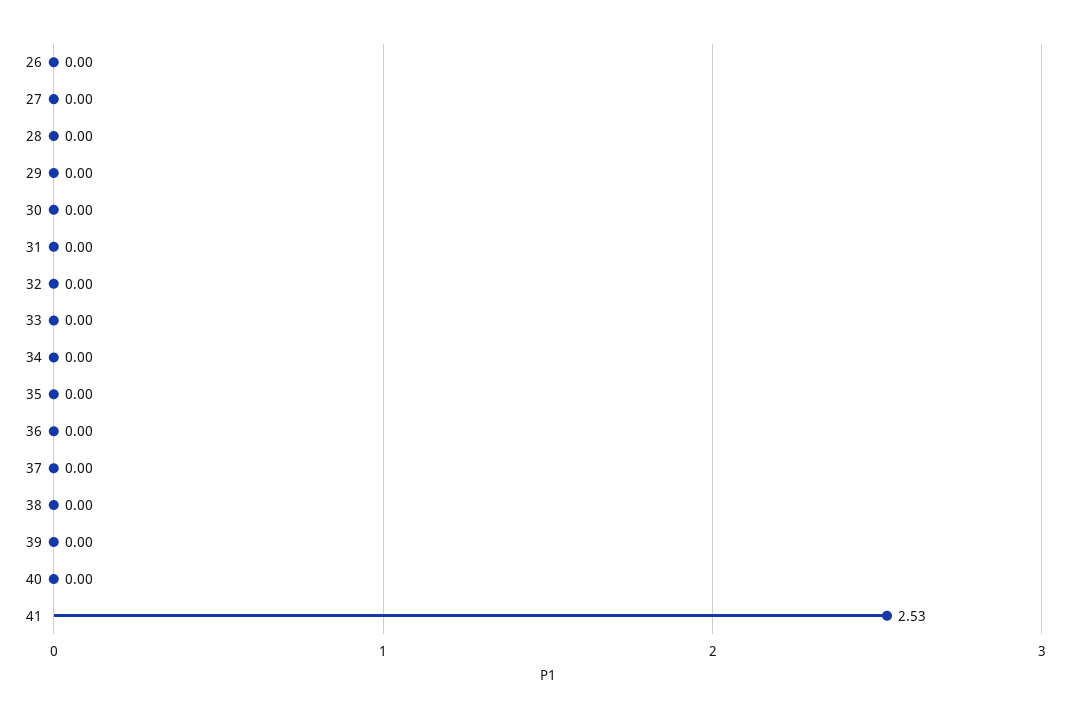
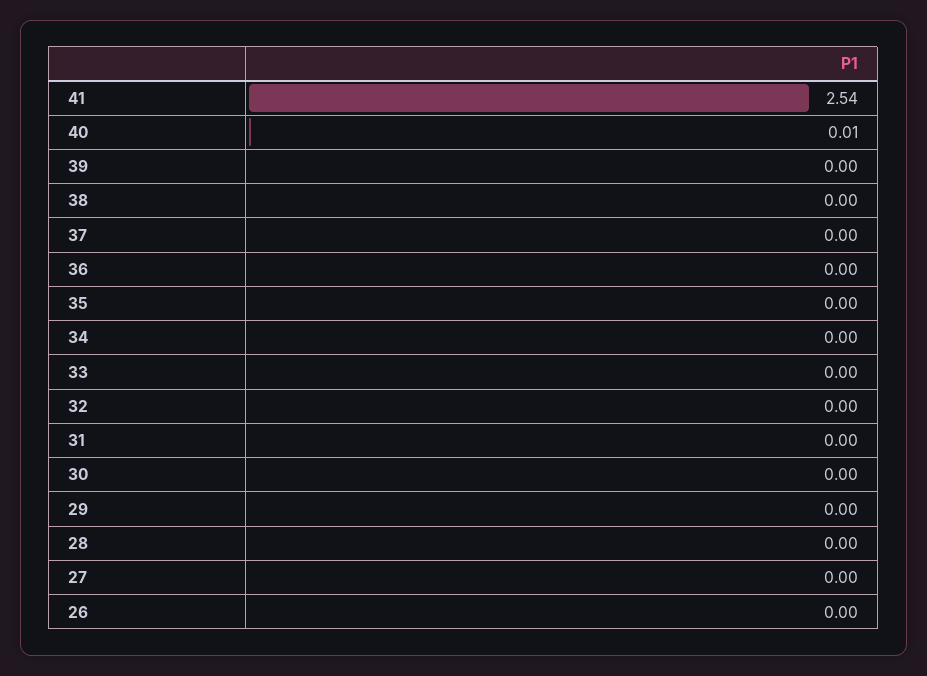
  {
    "26": 0,
    "27": 0,
    "28": 0,
    "29": 0,
    "30": 0,
    "31": 0,
    "32": 0,
    "33": 0,
    "34": 0,
    "35": 0,
    "36": 0,
    "37": 0,
    "38": 0,
    "39": 0,
-   "40": 0,
+   "40": 0.01,
-   "41": 2.53
+   "41": 2.54
  }

